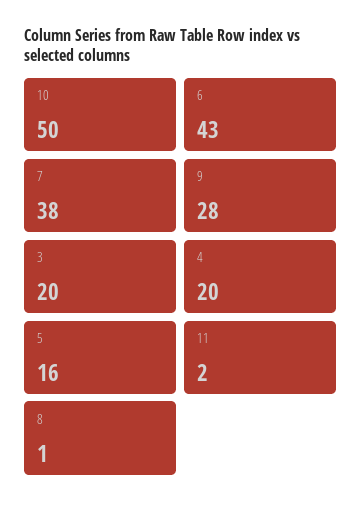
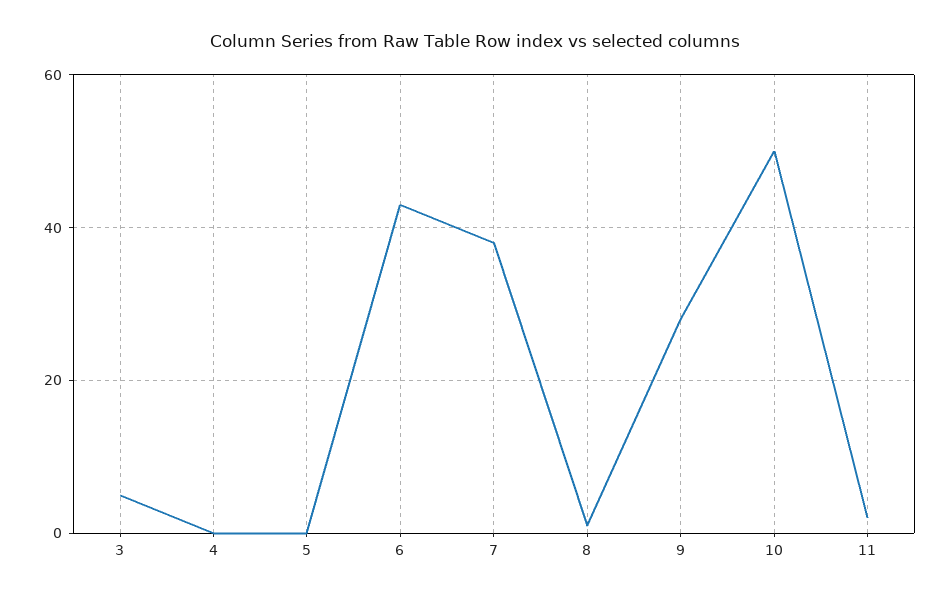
  {
    "10": 50,
    "6": 43,
    "7": 38,
    "9": 28,
-   "3": 20,
+   "3": 5,
-   "4": 20,
+   "4": 0,
-   "5": 16,
+   "5": 0,
    "11": 2,
    "8": 1
  }

